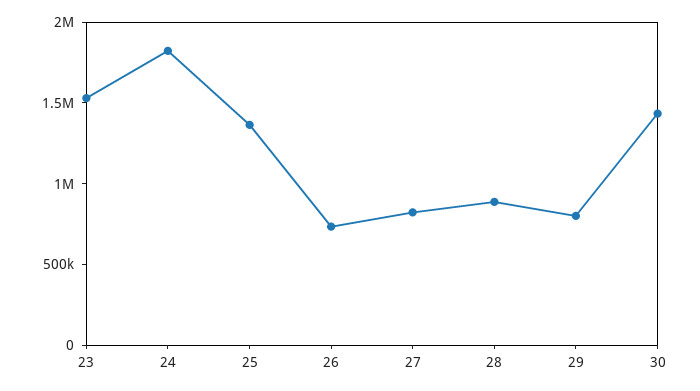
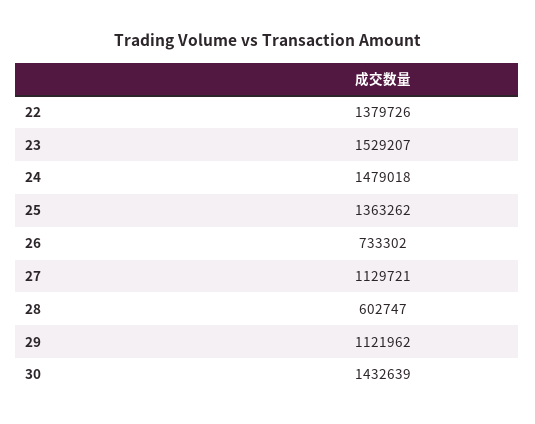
  {
    "23": 1529207,
-   "24": 1800000,
+   "24": 1479018,
    "25": 1363262,
    "26": 733302,
-   "27": 800000,
+   "27": 1129721,
-   "28": 900000,
+   "28": 602747,
-   "29": 800000,
+   "29": 1121962,
-   "30": 1432639
+   "30": 1432639,
+   "22": 1379726
  }

